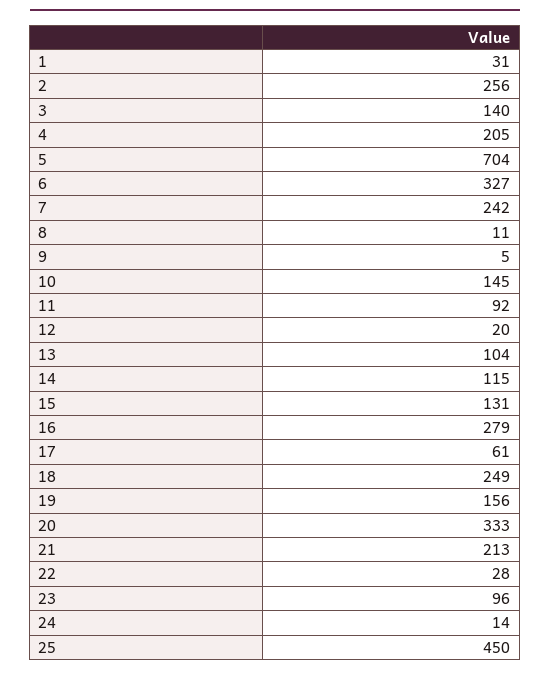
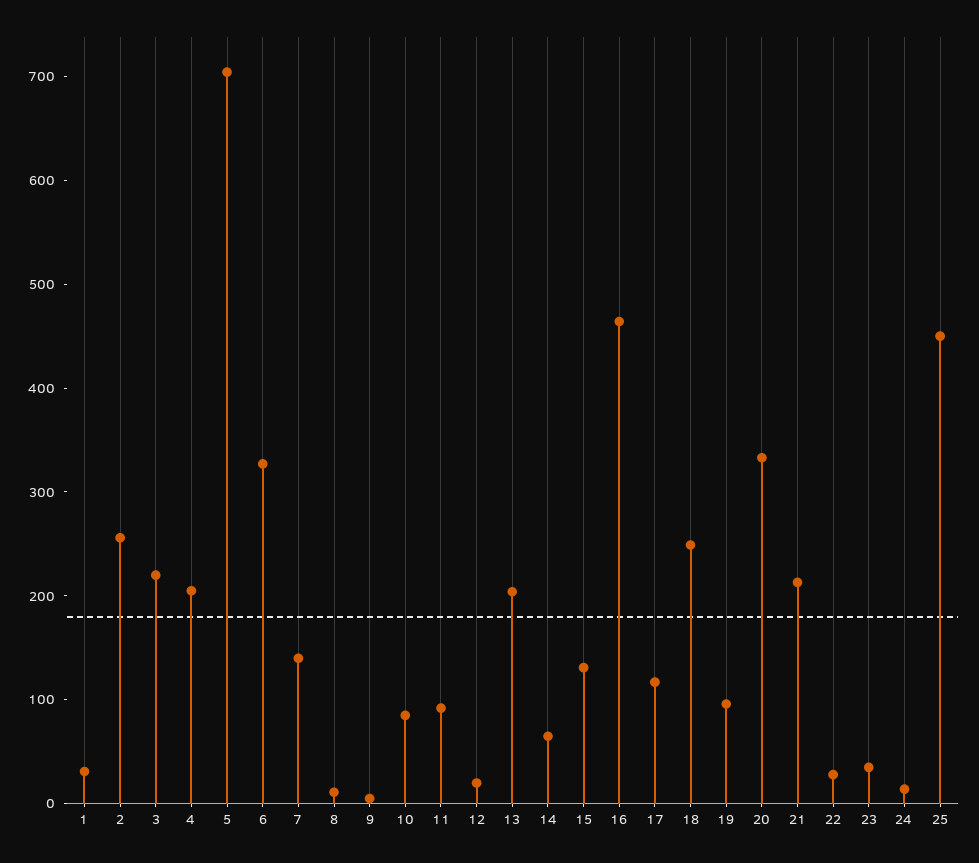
  {
    "1": 31,
    "2": 256,
-   "3": 140,
+   "3": 220,
    "4": 205,
    "5": 704,
    "6": 327,
-   "7": 242,
+   "7": 140,
    "8": 11,
    "9": 5,
-   "10": 145,
+   "10": 80,
    "11": 92,
    "12": 20,
-   "13": 104,
+   "13": 200,
-   "14": 115,
+   "14": 60,
    "15": 131,
-   "16": 279,
+   "16": 460,
-   "17": 61,
+   "17": 120,
    "18": 249,
-   "19": 156,
+   "19": 100,
    "20": 333,
    "21": 213,
    "22": 28,
-   "23": 96,
+   "23": 40,
    "24": 14,
    "25": 450
  }

